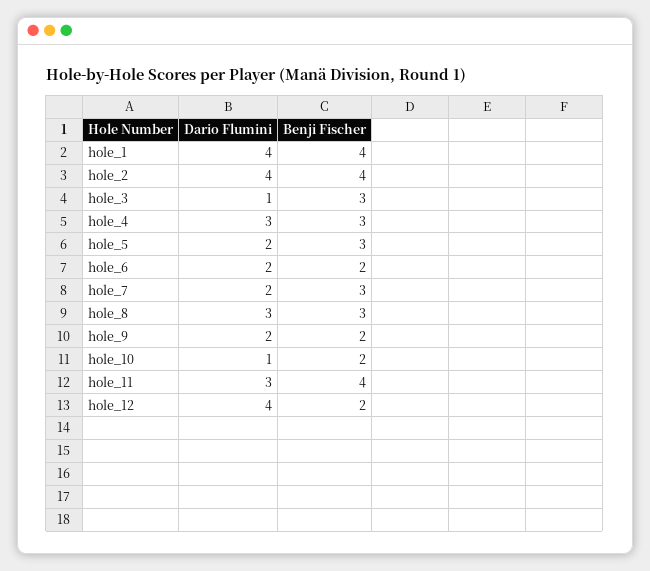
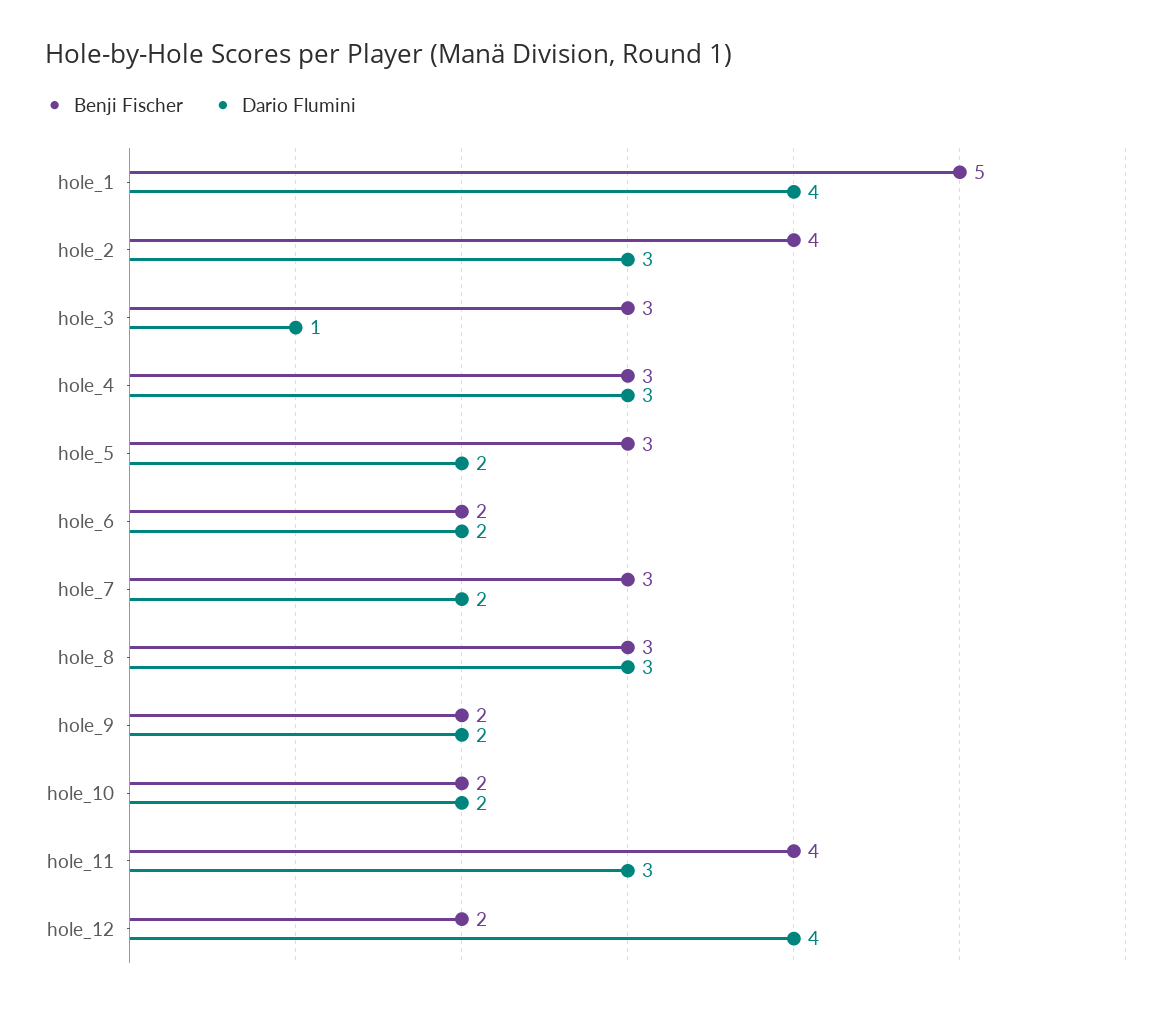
  {
    "Dario Flumini": {
      "hole_1": 4,
-     "hole_2": 4,
+     "hole_2": 3,
      "hole_3": 1,
      "hole_4": 3,
      "hole_5": 2,
      "hole_6": 2,
      "hole_7": 2,
      "hole_8": 3,
      "hole_9": 2,
-     "hole_10": 1,
+     "hole_10": 2,
      "hole_11": 3,
      "hole_12": 4
    },
    "Benji Fischer": {
-     "hole_1": 4,
+     "hole_1": 5,
      "hole_2": 4,
      "hole_3": 3,
      "hole_4": 3,
      "hole_5": 3,
      "hole_6": 2,
      "hole_7": 3,
      "hole_8": 3,
      "hole_9": 2,
      "hole_10": 2,
      "hole_11": 4,
      "hole_12": 2
    }
  }

